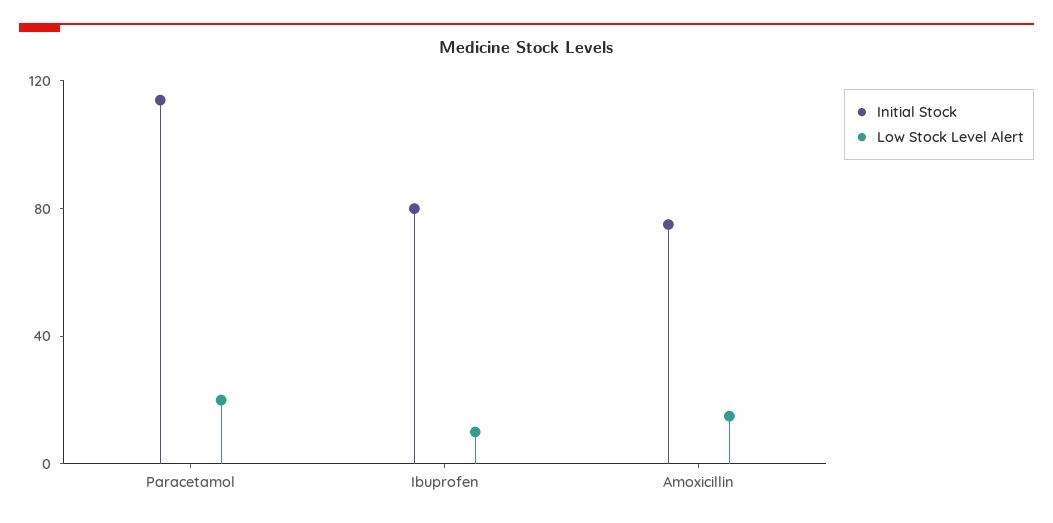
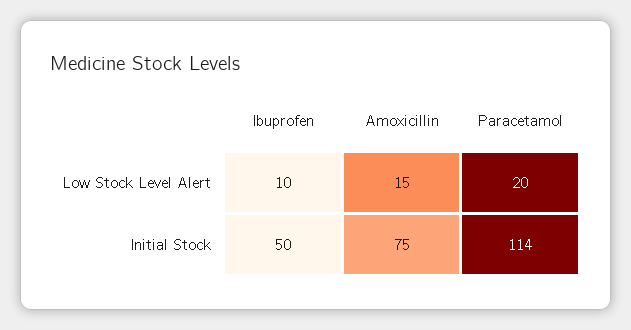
  {
    "Initial Stock": {
      "Paracetamol": 114,
-     "Ibuprofen": 80,
+     "Ibuprofen": 50,
      "Amoxicillin": 75
    },
    "Low Stock Level Alert": {
      "Paracetamol": 20,
      "Ibuprofen": 10,
      "Amoxicillin": 15
    }
  }

